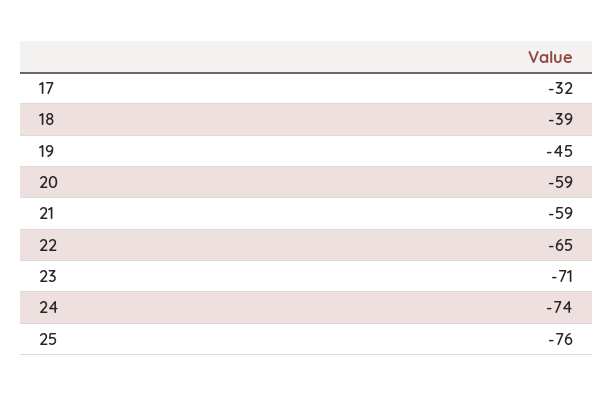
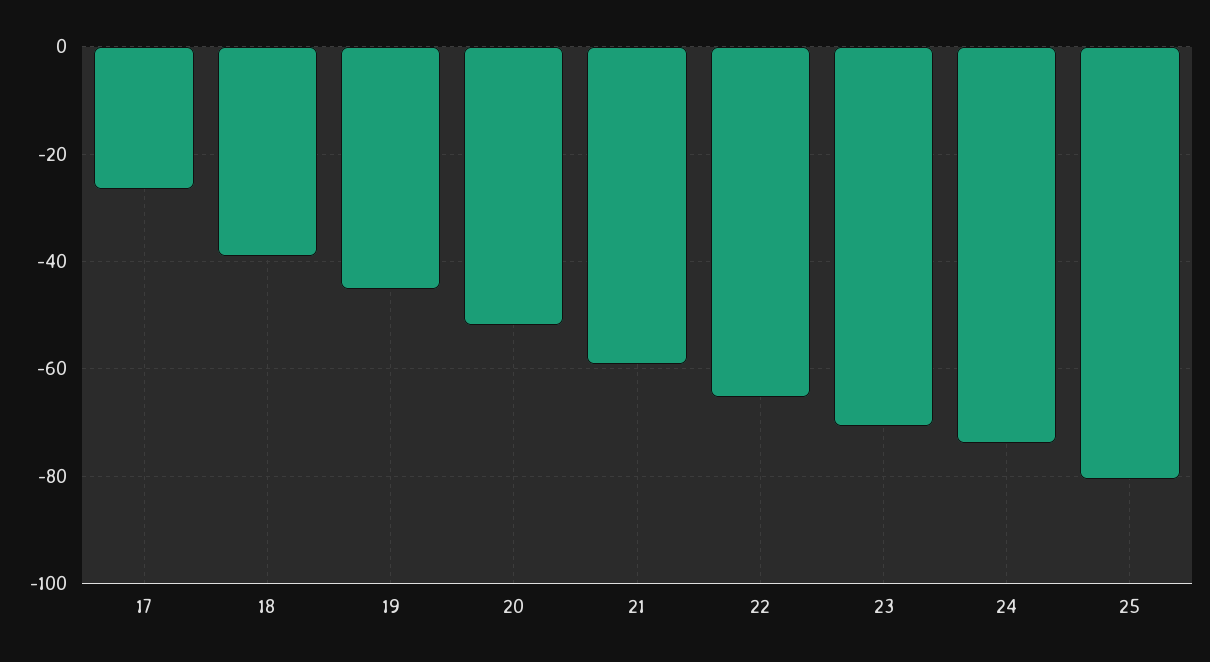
  {
-   "17": -32,
+   "17": -26,
    "18": -39,
    "19": -45,
-   "20": -59,
+   "20": -52,
    "21": -59,
    "22": -65,
    "23": -71,
    "24": -74,
-   "25": -76
+   "25": -80
  }

